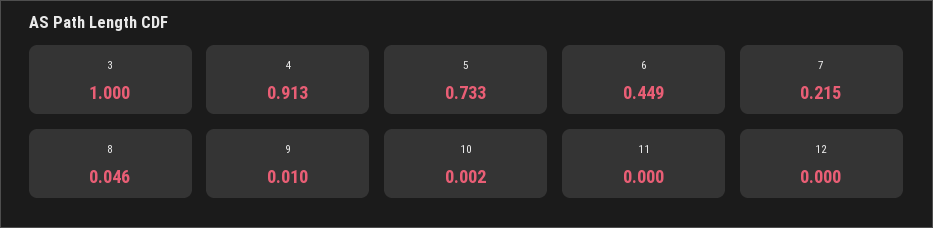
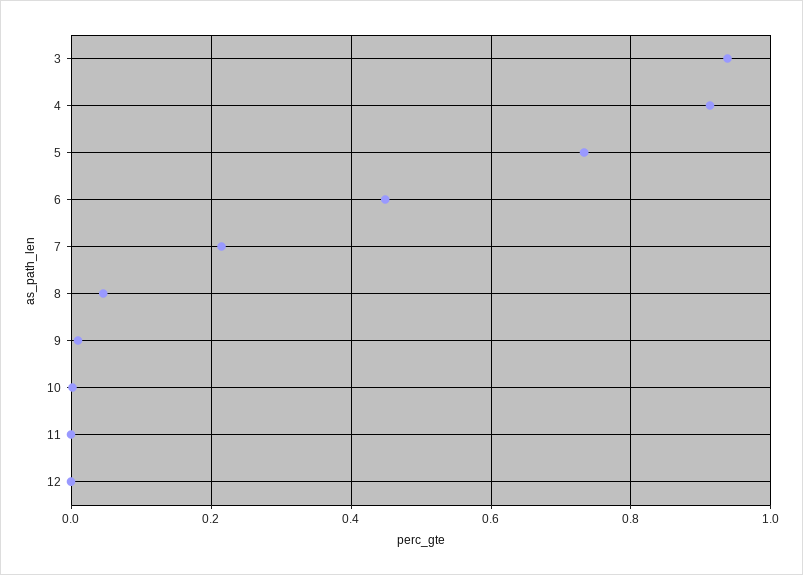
  {
-   "3": 1,
+   "3": 0.94,
    "4": 0.913,
    "5": 0.733,
    "6": 0.449,
    "7": 0.215,
    "8": 0.046,
    "9": 0.01,
    "10": 0.002,
    "11": 0,
    "12": 0
  }

